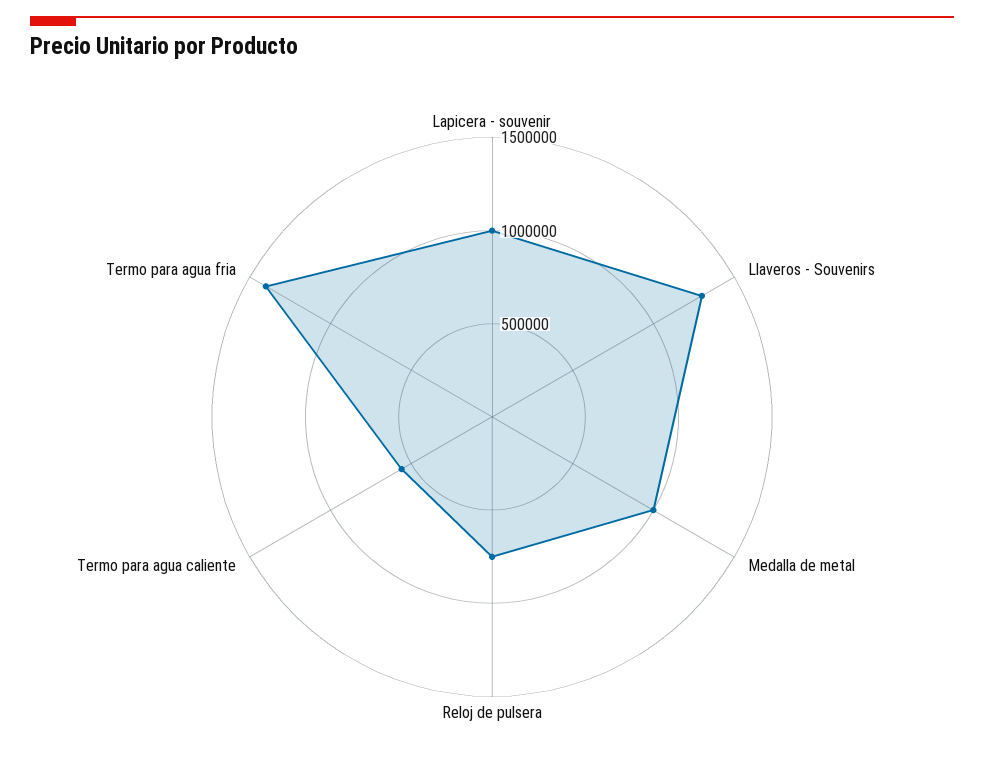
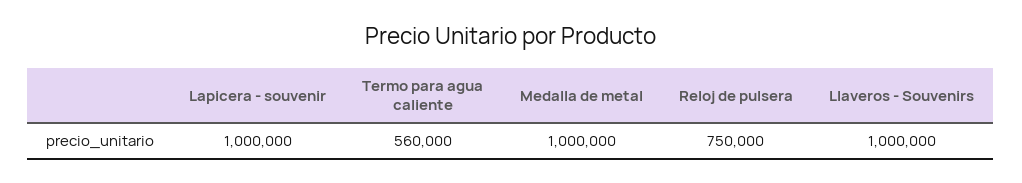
  {
    "Lapicera - souvenir": 1000000,
-   "Llaveros - Souvenirs": 1300000,
+   "Llaveros - Souvenirs": 1000000,
    "Medalla de metal": 1000000,
    "Reloj de pulsera": 750000,
-   "Termo para agua caliente": 560000,
+   "Termo para agua caliente": 560000
-   "Termo para agua fria": 1400000
  }

